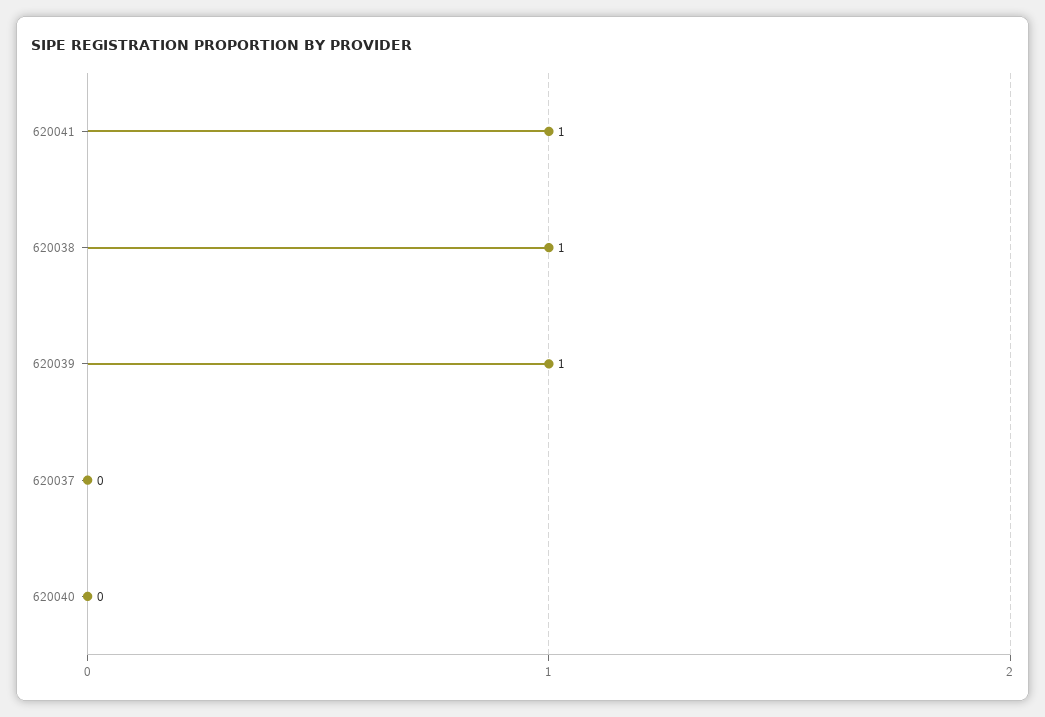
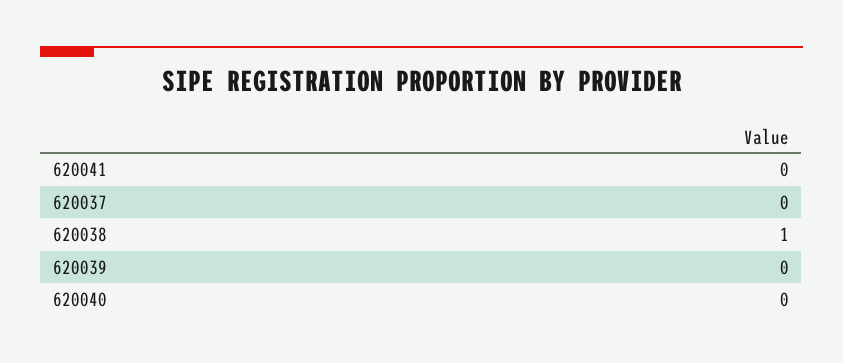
  {
-   "620041": 1,
+   "620041": 0,
    "620038": 1,
-   "620039": 1,
+   "620039": 0,
    "620037": 0,
    "620040": 0
  }

